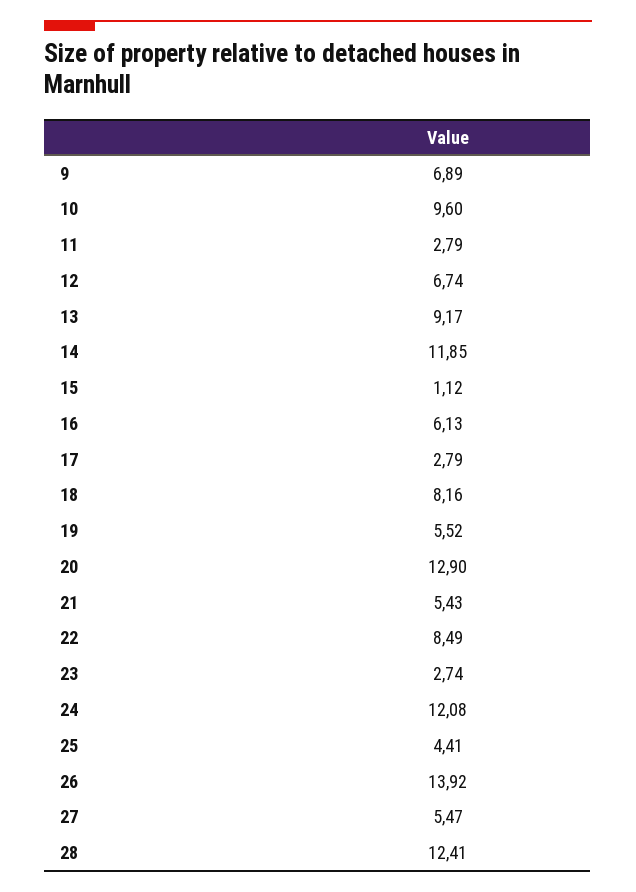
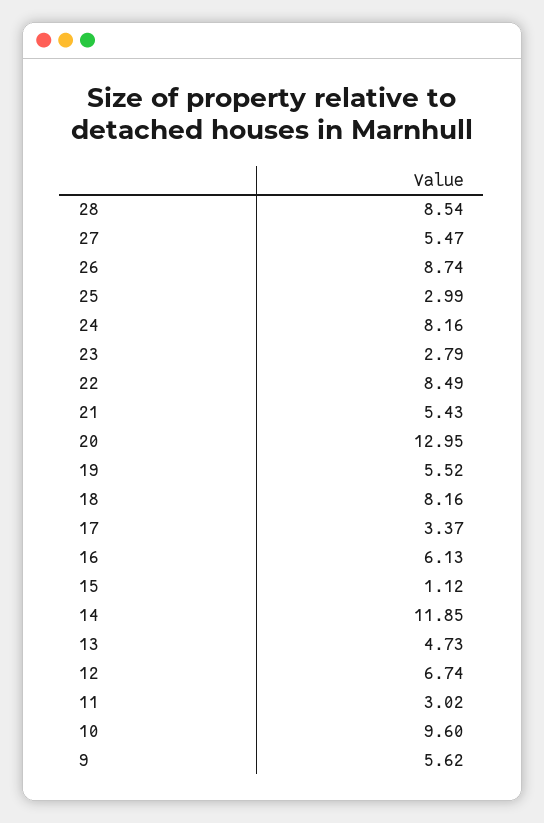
  {
-   "9": 6.89,
+   "9": 5.62,
    "10": 9.6,
-   "11": 2.79,
+   "11": 3.02,
    "12": 6.74,
-   "13": 9.17,
+   "13": 4.73,
    "14": 11.85,
    "15": 1.12,
    "16": 6.13,
-   "17": 2.79,
+   "17": 3.37,
    "18": 8.16,
    "19": 5.52,
-   "20": 12.9,
+   "20": 12.95,
    "21": 5.43,
    "22": 8.49,
-   "23": 2.74,
+   "23": 2.79,
-   "24": 12.08,
+   "24": 8.16,
-   "25": 4.41,
+   "25": 2.99,
-   "26": 13.92,
+   "26": 8.74,
    "27": 5.47,
-   "28": 12.41
+   "28": 8.54
  }

